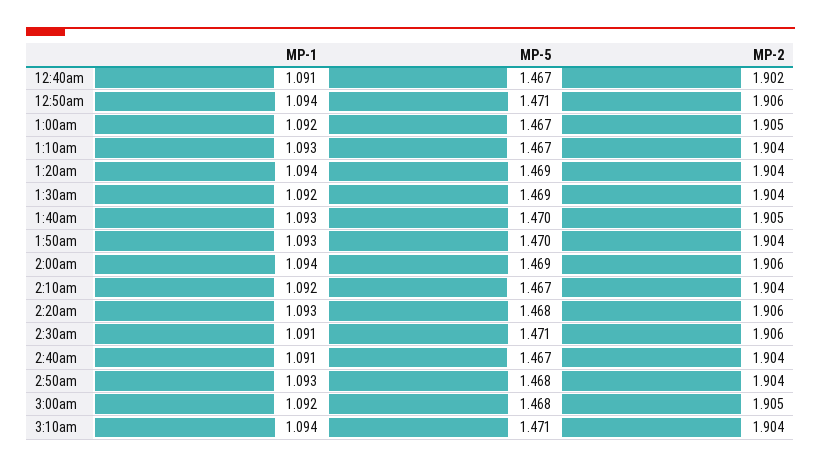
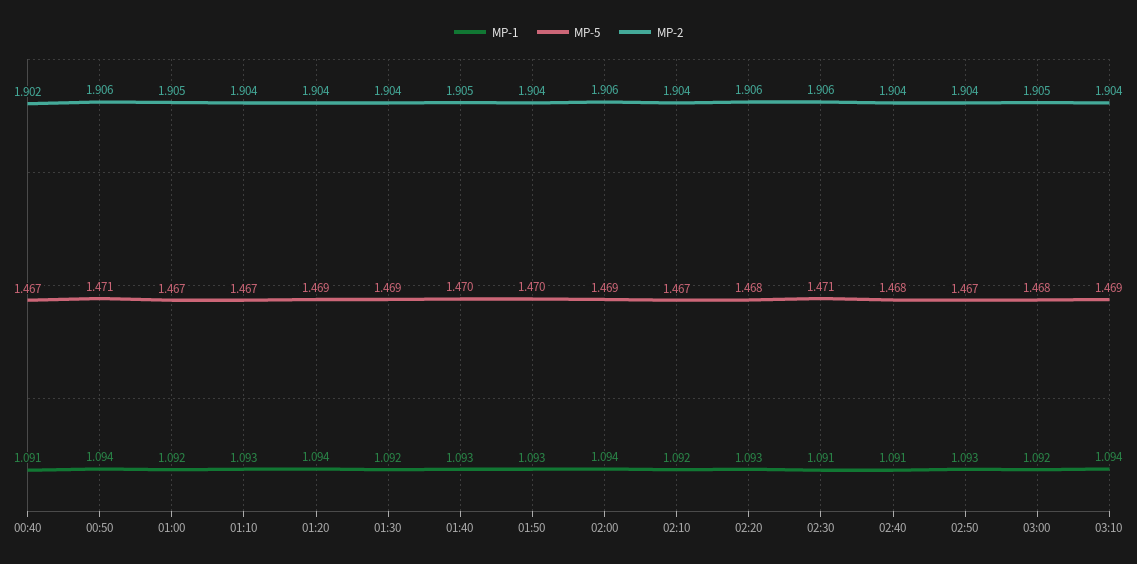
  {
    "MP-1": {
      "12:40am": 1.091,
      "12:50am": 1.094,
      "1:00am": 1.092,
      "1:10am": 1.093,
      "1:20am": 1.094,
      "1:30am": 1.092,
      "1:40am": 1.093,
      "1:50am": 1.093,
      "2:00am": 1.094,
      "2:10am": 1.092,
      "2:20am": 1.093,
      "2:30am": 1.091,
      "2:40am": 1.091,
      "2:50am": 1.093,
      "3:00am": 1.092,
      "3:10am": 1.094
    },
    "MP-5": {
      "12:40am": 1.467,
      "12:50am": 1.471,
      "1:00am": 1.467,
      "1:10am": 1.467,
      "1:20am": 1.469,
      "1:30am": 1.469,
      "1:40am": 1.47,
      "1:50am": 1.47,
      "2:00am": 1.469,
      "2:10am": 1.467,
      "2:20am": 1.468,
      "2:30am": 1.471,
-     "2:40am": 1.467,
+     "2:40am": 1.468,
-     "2:50am": 1.468,
+     "2:50am": 1.467,
      "3:00am": 1.468,
-     "3:10am": 1.471
+     "3:10am": 1.469
    },
    "MP-2": {
      "12:40am": 1.902,
      "12:50am": 1.906,
      "1:00am": 1.905,
      "1:10am": 1.904,
      "1:20am": 1.904,
      "1:30am": 1.904,
      "1:40am": 1.905,
      "1:50am": 1.904,
      "2:00am": 1.906,
      "2:10am": 1.904,
      "2:20am": 1.906,
      "2:30am": 1.906,
      "2:40am": 1.904,
      "2:50am": 1.904,
      "3:00am": 1.905,
      "3:10am": 1.904
    }
  }

